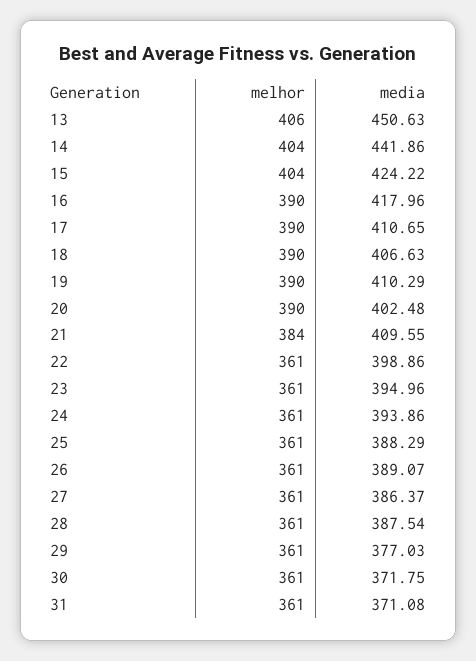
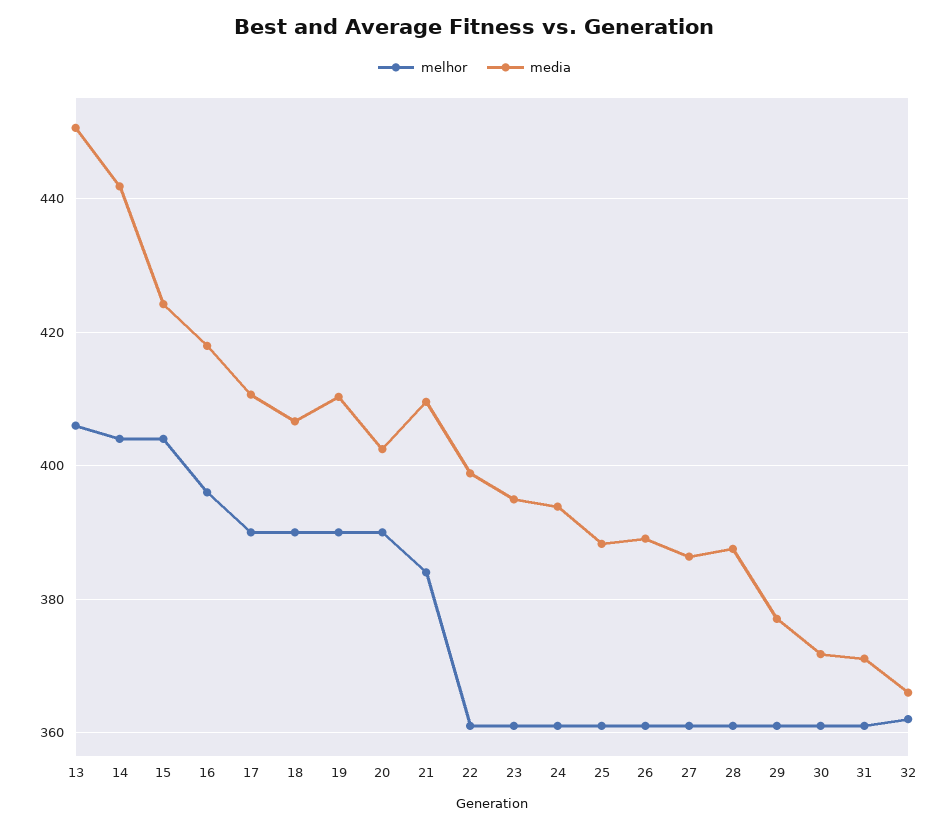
  {
    "melhor": {
      "13": 406,
      "14": 404,
      "15": 404,
-     "16": 390,
+     "16": 396,
      "17": 390,
      "18": 390,
      "19": 390,
      "20": 390,
      "21": 384,
      "22": 361,
      "23": 361,
      "24": 361,
      "25": 361,
      "26": 361,
      "27": 361,
      "28": 361,
      "29": 361,
      "30": 361,
-     "31": 361
+     "31": 361,
+     "32": 362
    },
    "media": {
      "13": 450.63,
      "14": 441.86,
      "15": 424.22,
      "16": 417.96,
      "17": 410.65,
      "18": 406.63,
      "19": 410.29,
      "20": 402.48,
      "21": 409.55,
      "22": 398.86,
      "23": 394.96,
      "24": 393.86,
      "25": 388.29,
      "26": 389.07,
      "27": 386.37,
      "28": 387.54,
      "29": 377.03,
      "30": 371.75,
-     "31": 371.08
+     "31": 371.08,
+     "32": 366
    }
  }

